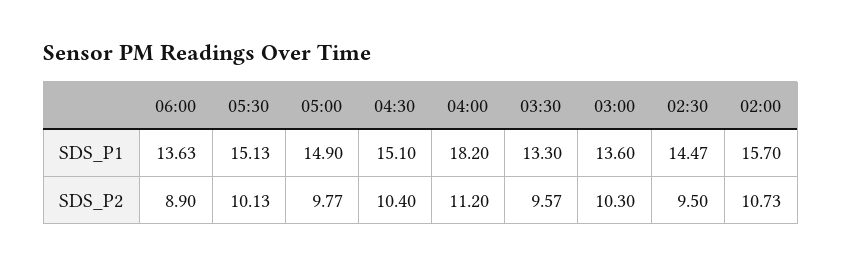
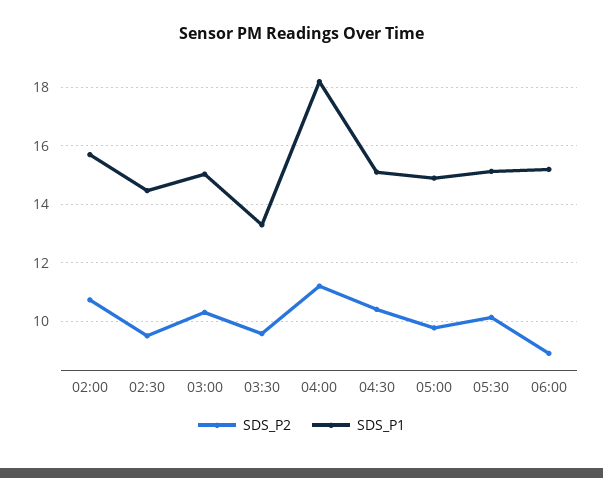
  {
    "SDS_P1": {
-     "06:00": 13.63,
+     "06:00": 15.25,
      "05:30": 15.13,
      "05:00": 14.9,
      "04:30": 15.1,
      "04:00": 18.2,
      "03:30": 13.3,
-     "03:00": 13.6,
+     "03:00": 15,
      "02:30": 14.47,
      "02:00": 15.7
    },
    "SDS_P2": {
      "06:00": 8.9,
      "05:30": 10.13,
      "05:00": 9.77,
      "04:30": 10.4,
      "04:00": 11.2,
      "03:30": 9.57,
      "03:00": 10.3,
      "02:30": 9.5,
      "02:00": 10.73
    }
  }

